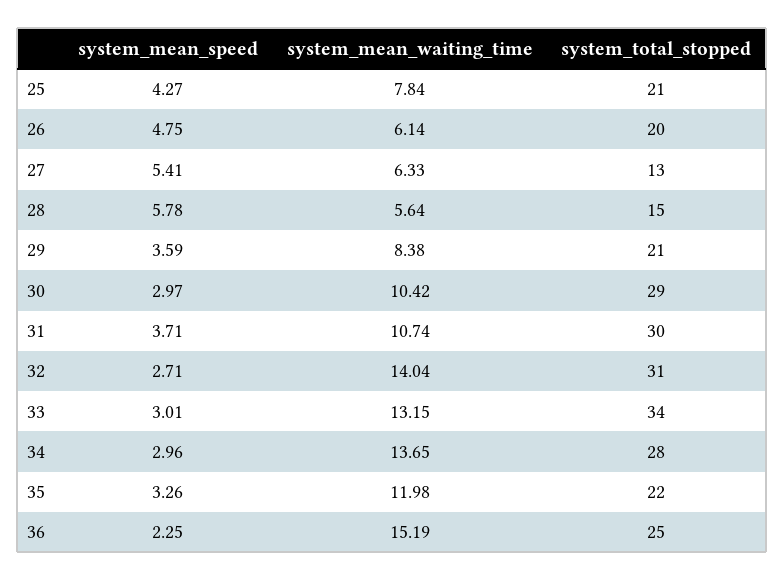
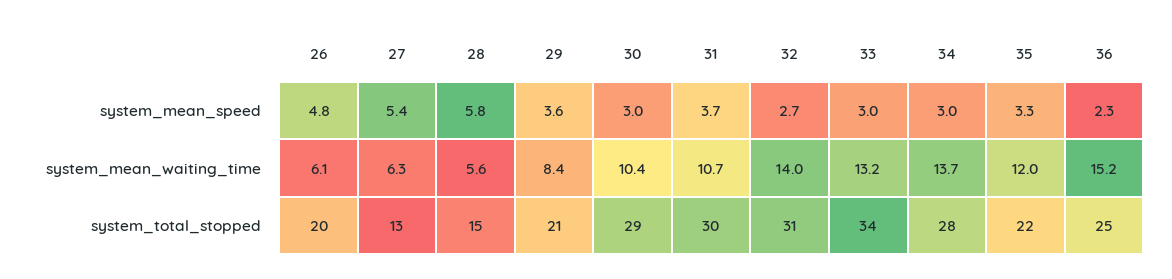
  {
    "system_mean_speed": {
-     "25": 4.27,
      "26": 4.75,
      "27": 5.41,
      "28": 5.78,
      "29": 3.59,
      "30": 2.97,
      "31": 3.71,
      "32": 2.71,
      "33": 3.01,
      "34": 2.96,
      "35": 3.26,
      "36": 2.25
    },
    "system_mean_waiting_time": {
-     "25": 7.84,
      "26": 6.14,
      "27": 6.33,
      "28": 5.64,
      "29": 8.38,
      "30": 10.42,
      "31": 10.74,
      "32": 14.04,
      "33": 13.15,
      "34": 13.65,
      "35": 11.98,
      "36": 15.19
    },
    "system_total_stopped": {
-     "25": 21,
      "26": 20,
      "27": 13,
      "28": 15,
      "29": 21,
      "30": 29,
      "31": 30,
      "32": 31,
      "33": 34,
      "34": 28,
      "35": 22,
      "36": 25
    }
  }

